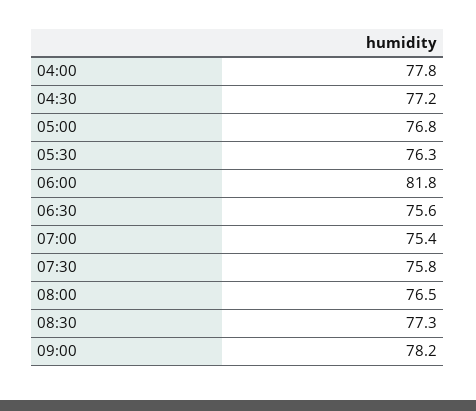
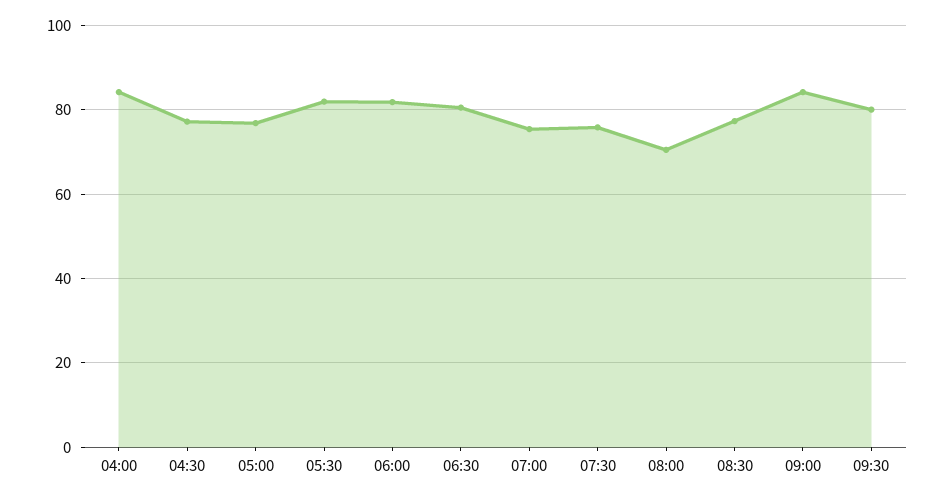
  {
-   "04:00": 77.8,
+   "04:00": 84,
    "04:30": 77.2,
    "05:00": 76.8,
-   "05:30": 76.3,
+   "05:30": 82,
    "06:00": 81.8,
-   "06:30": 75.6,
+   "06:30": 80,
    "07:00": 75.4,
    "07:30": 75.8,
-   "08:00": 76.5,
+   "08:00": 70,
    "08:30": 77.3,
-   "09:00": 78.2
+   "09:00": 84,
+   "09:30": 80
  }

